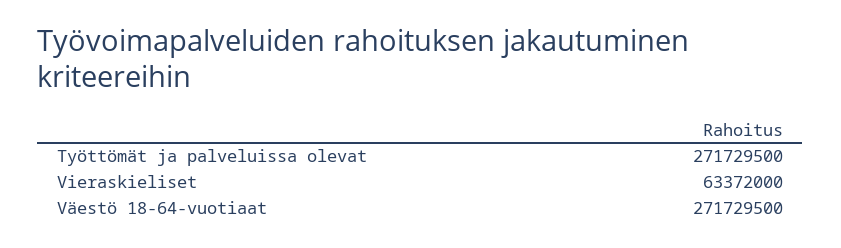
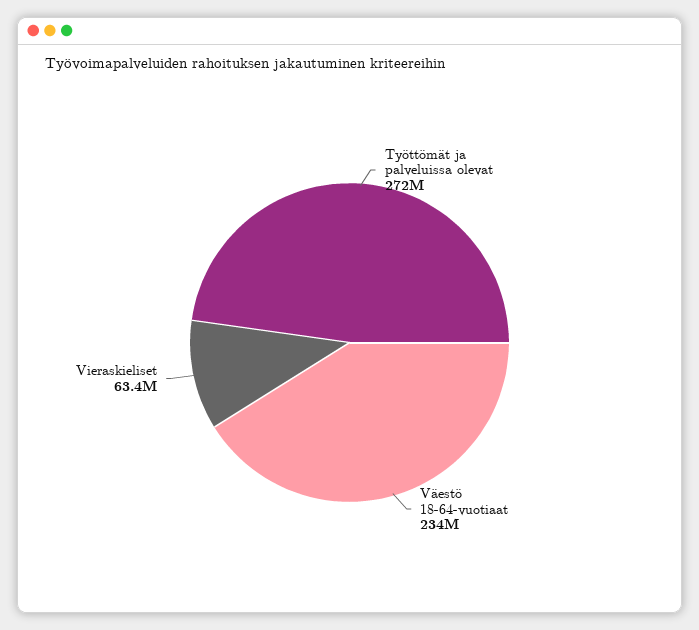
  {
    "Työttömät ja palveluissa olevat": 271729500,
    "Vieraskieliset": 63372000,
-   "Väestö 18-64-vuotiaat": 271729500
+   "Väestö 18-64-vuotiaat": 234000000
  }

